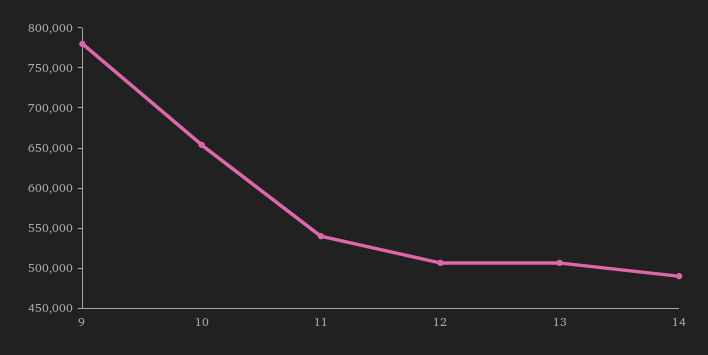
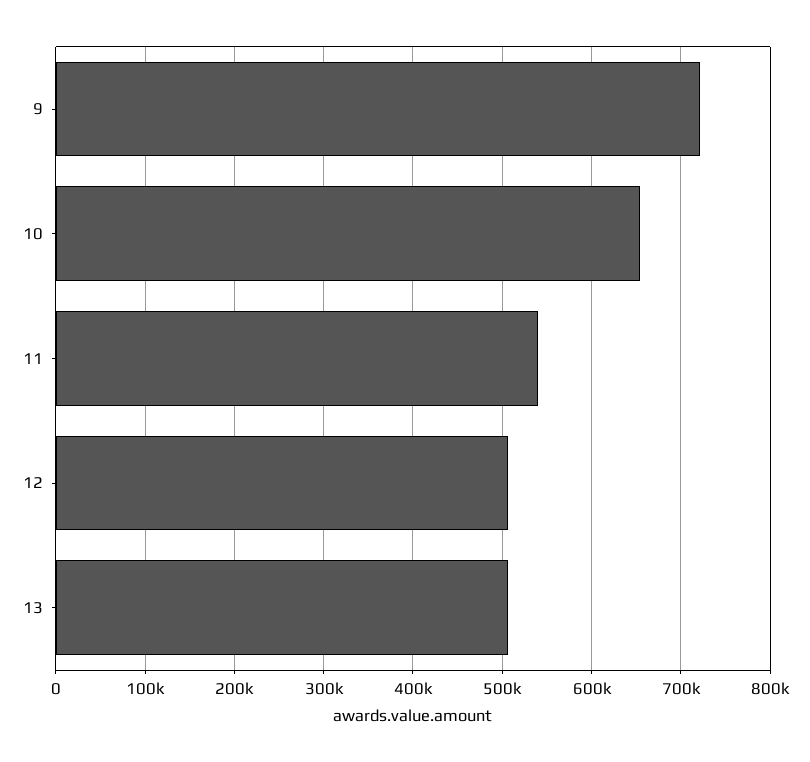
  {
-   "9": 780000,
+   "9": 720000,
    "10": 650000,
    "11": 540000,
    "12": 510000,
-   "13": 510000,
+   "13": 510000
-   "14": 490000
  }

